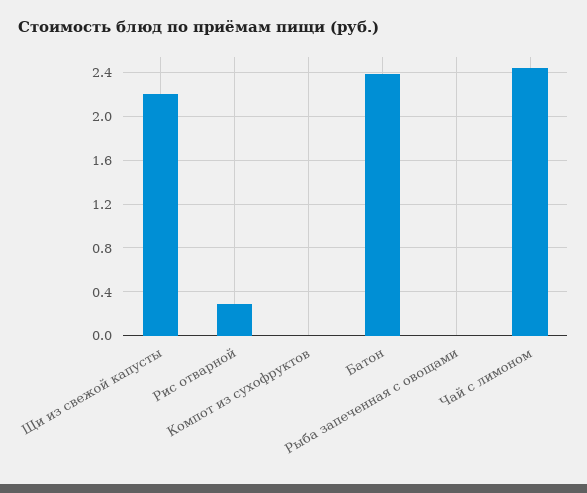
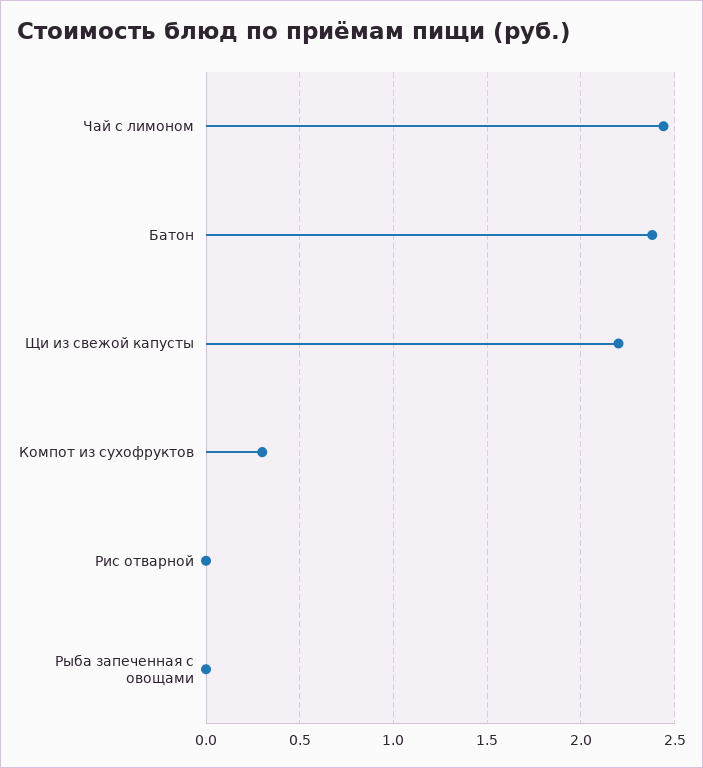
  {
    "Щи из свежой капусты": 2.2,
-   "Рис отварной": 0.3,
+   "Рис отварной": 0,
-   "Компот из сухофруктов": 0,
+   "Компот из сухофруктов": 0.3,
    "Батон": 2.4,
    "Рыба запеченная с овощами": 0,
    "Чай с лимоном": 2.45
  }

